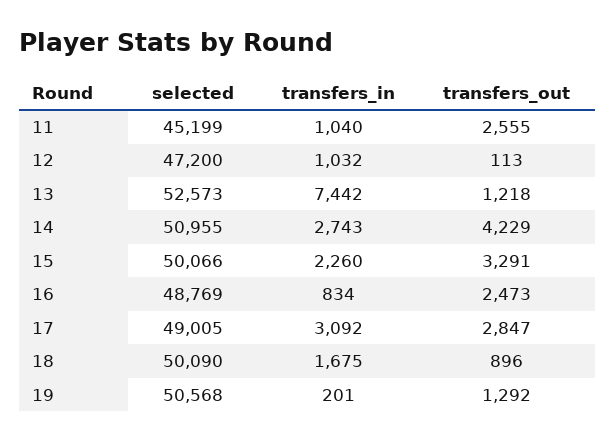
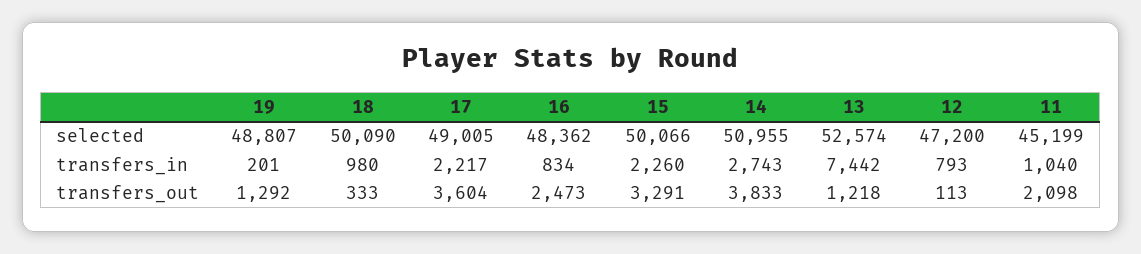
  {
    "selected": {
      "11": 45199,
      "12": 47200,
-     "13": 52573,
+     "13": 52574,
      "14": 50955,
      "15": 50066,
-     "16": 48769,
+     "16": 48362,
      "17": 49005,
      "18": 50090,
-     "19": 50568
+     "19": 48807
    },
    "transfers_in": {
      "11": 1040,
-     "12": 1032,
+     "12": 793,
      "13": 7442,
      "14": 2743,
      "15": 2260,
      "16": 834,
-     "17": 3092,
+     "17": 2217,
-     "18": 1675,
+     "18": 980,
      "19": 201
    },
    "transfers_out": {
-     "11": 2555,
+     "11": 2098,
      "12": 113,
      "13": 1218,
-     "14": 4229,
+     "14": 3833,
      "15": 3291,
      "16": 2473,
-     "17": 2847,
+     "17": 3604,
-     "18": 896,
+     "18": 333,
      "19": 1292
    }
  }

